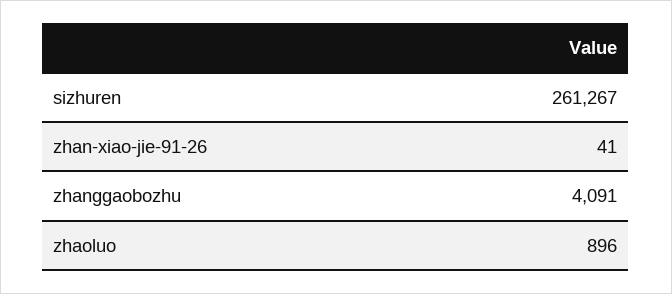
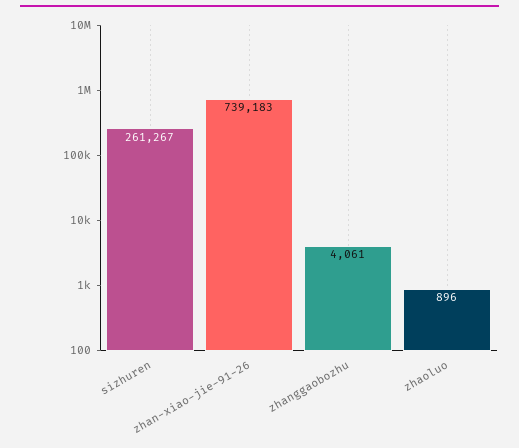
  {
    "sizhuren": 261267,
-   "zhan-xiao-jie-91-26": 41,
+   "zhan-xiao-jie-91-26": 739183,
-   "zhanggaobozhu": 4091,
+   "zhanggaobozhu": 4061,
    "zhaoluo": 896
  }

